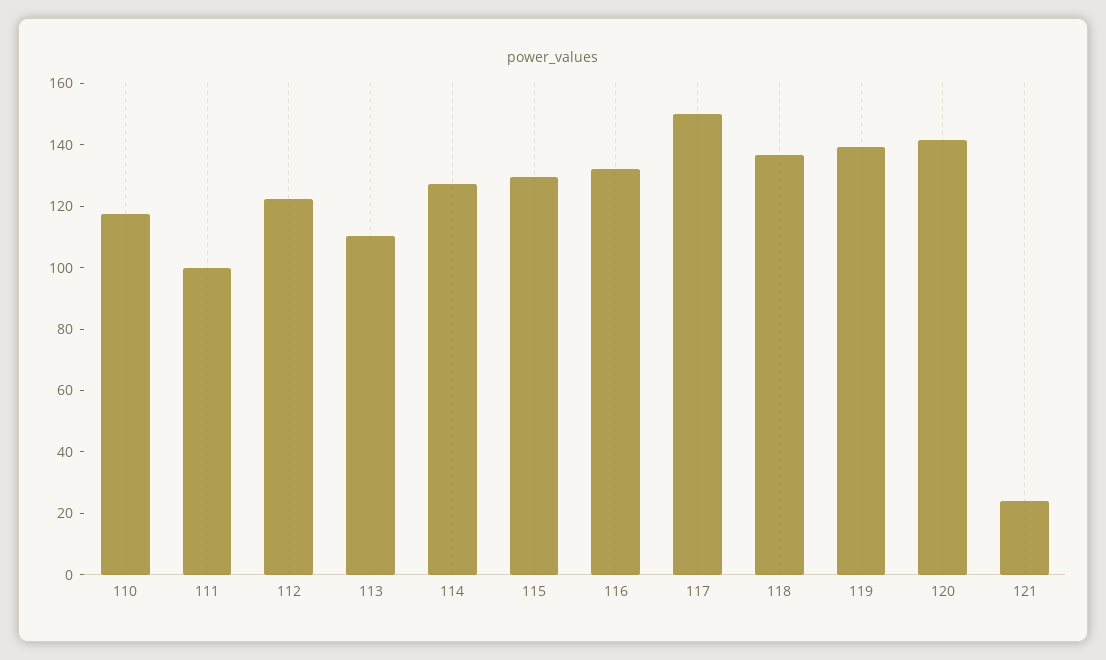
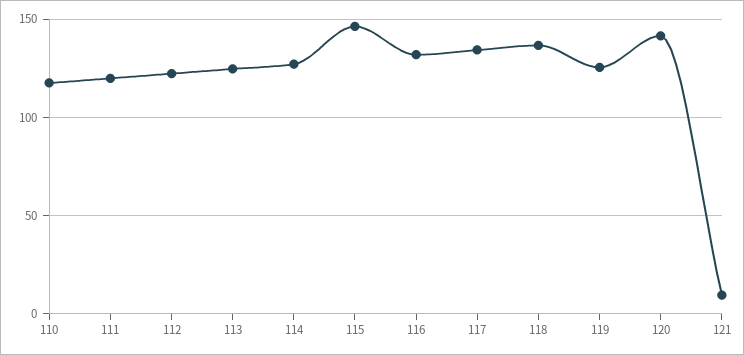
  {
    "110": 120,
-   "111": 100,
+   "111": 120,
    "112": 120,
-   "113": 110,
+   "113": 125,
    "114": 125,
-   "115": 130,
+   "115": 145,
    "116": 130,
-   "117": 150,
+   "117": 135,
    "118": 135,
-   "119": 140,
+   "119": 125,
    "120": 140,
-   "121": 25
+   "121": 10
  }

